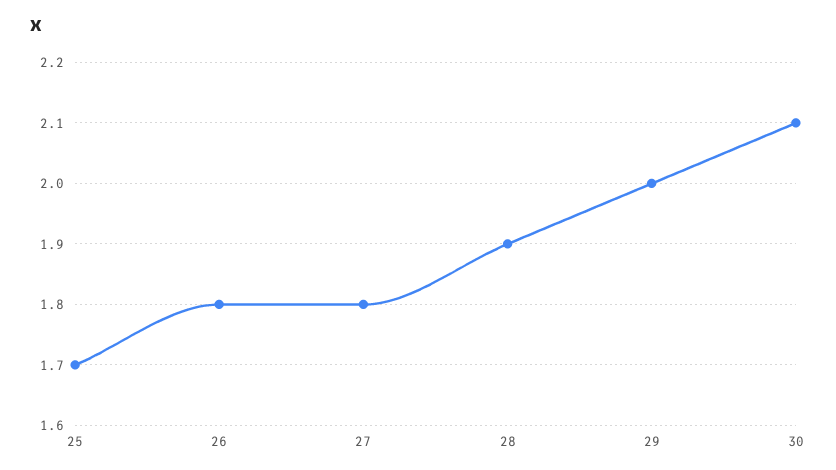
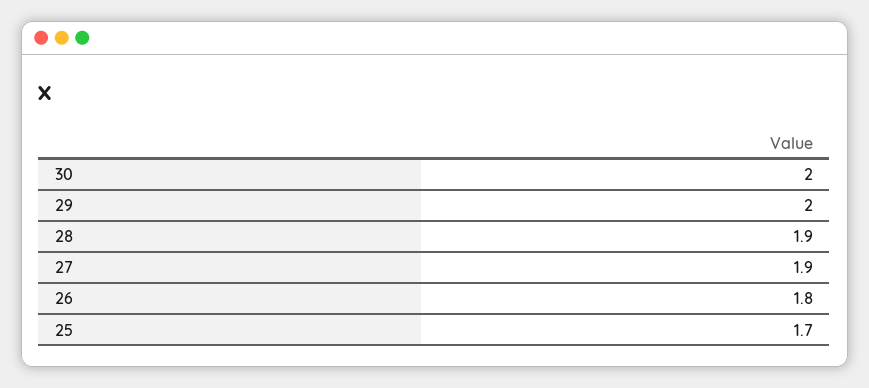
  {
    "25": 1.7,
    "26": 1.8,
-   "27": 1.8,
+   "27": 1.9,
    "28": 1.9,
    "29": 2,
-   "30": 2.1
+   "30": 2
  }

